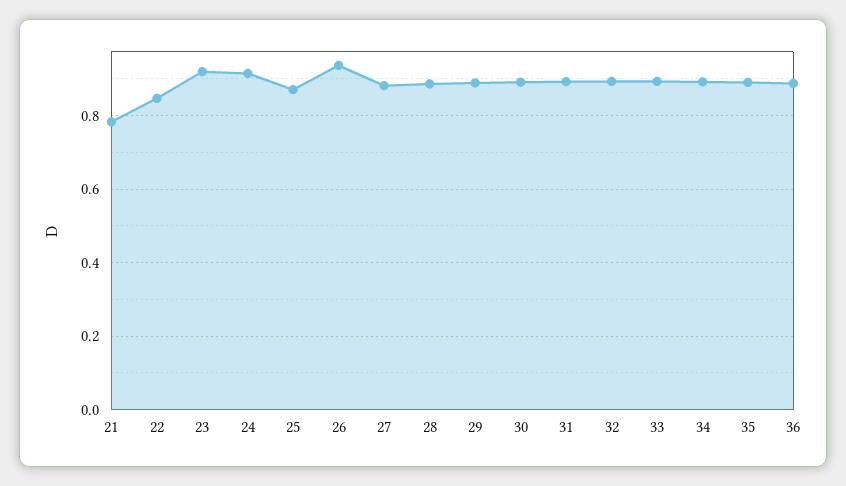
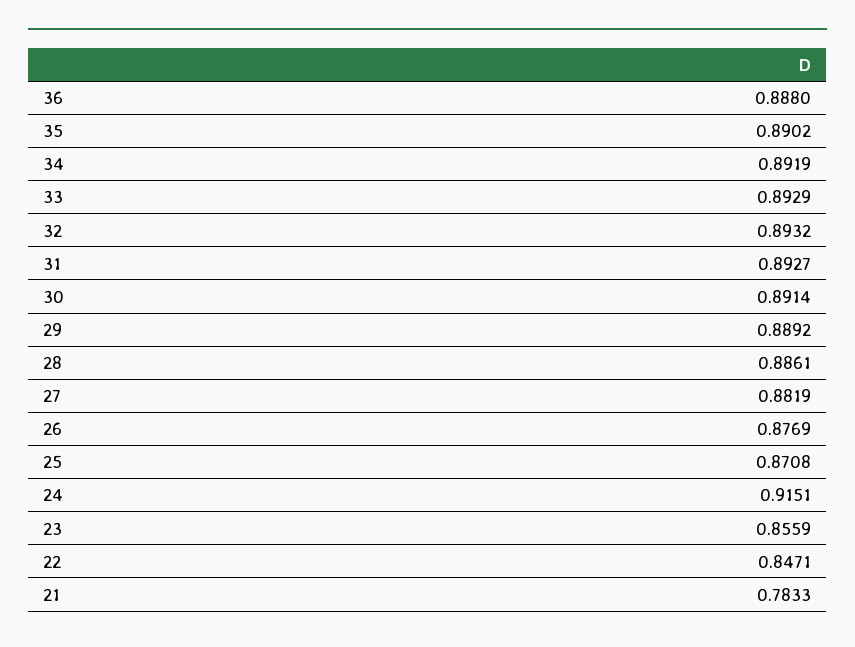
  {
    "21": 0.7833,
    "22": 0.8471,
-   "23": 0.92,
+   "23": 0.8559,
    "24": 0.9151,
    "25": 0.8708,
-   "26": 0.94,
+   "26": 0.8769,
    "27": 0.8819,
    "28": 0.8861,
    "29": 0.8892,
    "30": 0.8914,
    "31": 0.8927,
    "32": 0.8932,
    "33": 0.8929,
    "34": 0.8919,
    "35": 0.8902,
    "36": 0.888
  }

